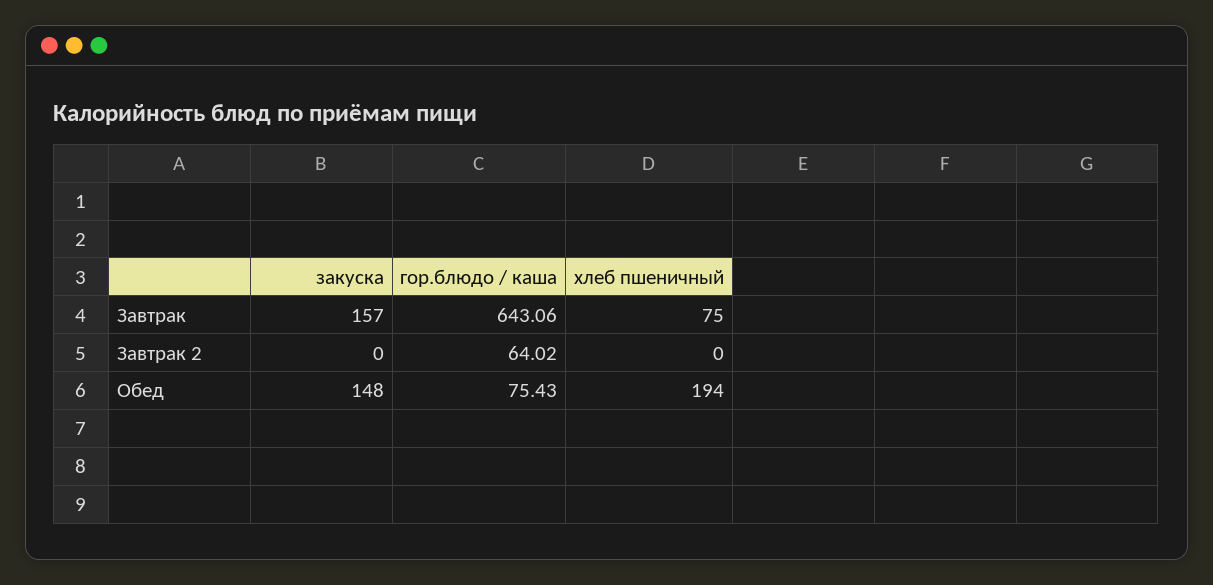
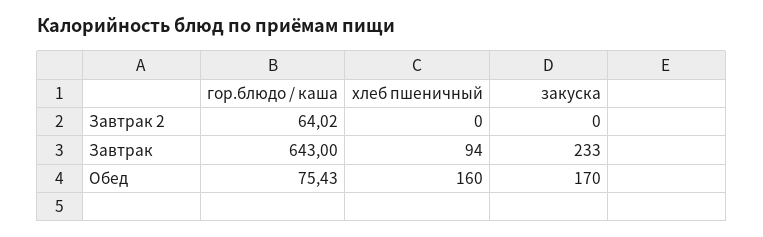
  {
    "закуска": {
-     "Завтрак": 157,
+     "Завтрак": 233,
      "Завтрак 2": 0,
-     "Обед": 148
+     "Обед": 170
    },
    "гор.блюдо / каша": {
-     "Завтрак": 643.06,
+     "Завтрак": 643,
      "Завтрак 2": 64.02,
      "Обед": 75.43
    },
    "хлеб пшеничный": {
-     "Завтрак": 75,
+     "Завтрак": 94,
      "Завтрак 2": 0,
-     "Обед": 194
+     "Обед": 160
    }
  }

